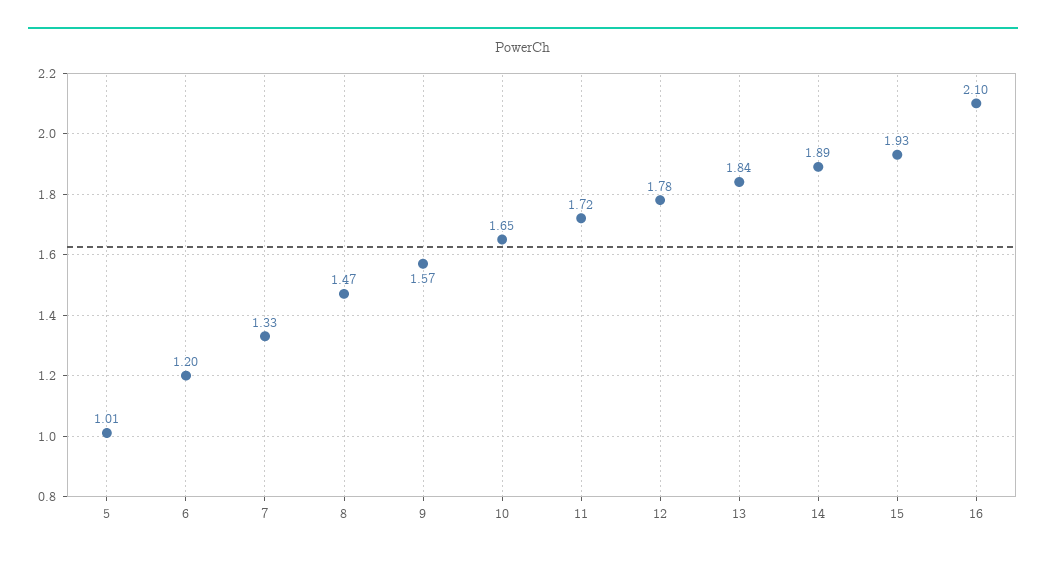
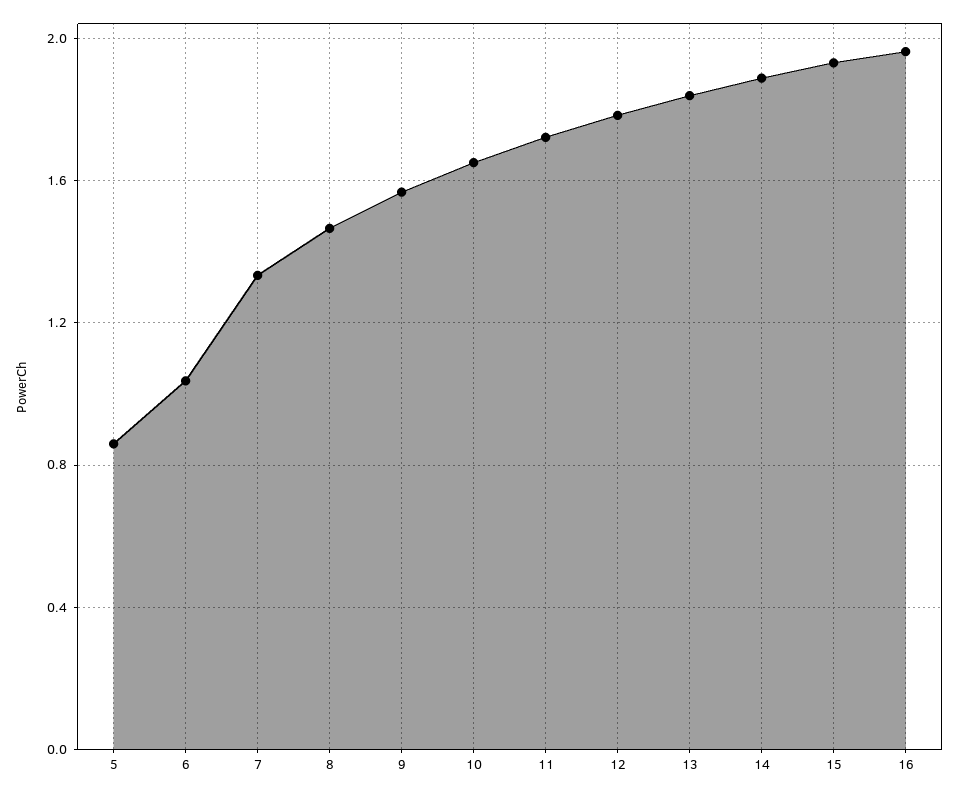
  {
-   "5": 1.01,
+   "5": 0.85,
-   "6": 1.2,
+   "6": 1.05,
    "7": 1.33,
    "8": 1.47,
    "9": 1.57,
    "10": 1.65,
    "11": 1.72,
    "12": 1.78,
    "13": 1.84,
    "14": 1.89,
    "15": 1.93,
-   "16": 2.1
+   "16": 1.95
  }

